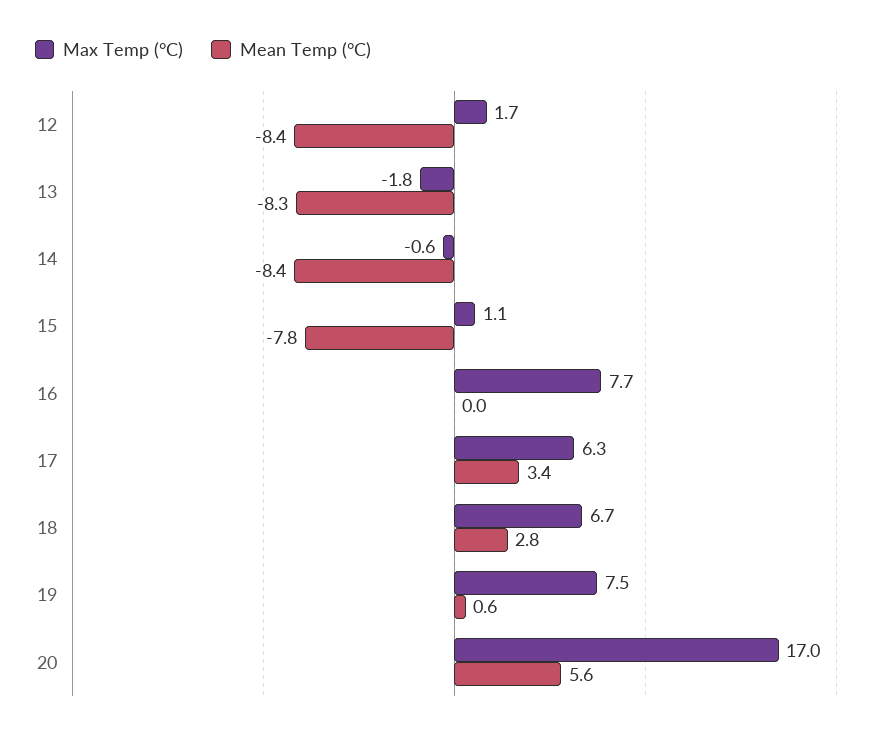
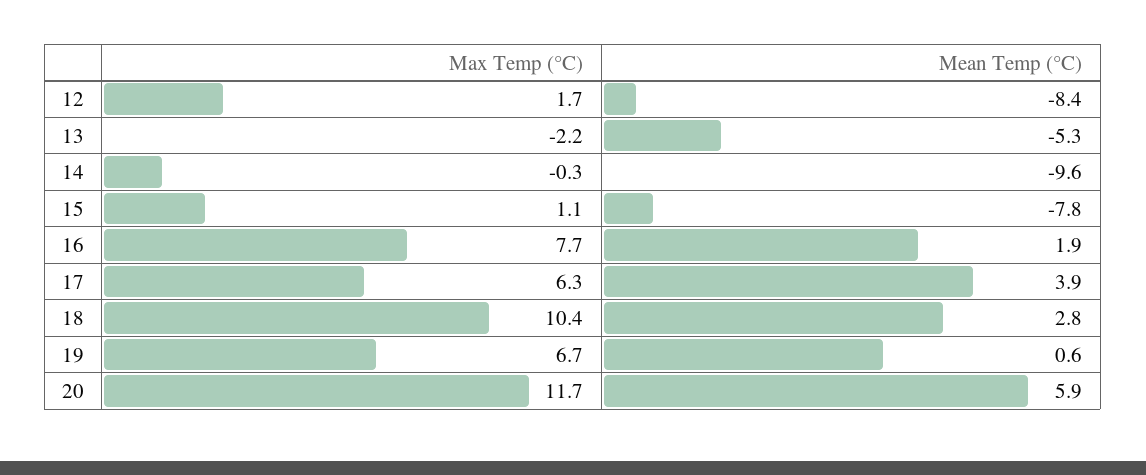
  {
    "Max Temp (°C)": {
      "12": 1.7,
-     "13": -1.8,
+     "13": -2.2,
-     "14": -0.6,
+     "14": -0.3,
      "15": 1.1,
      "16": 7.7,
      "17": 6.3,
-     "18": 6.7,
+     "18": 10.4,
-     "19": 7.5,
+     "19": 6.7,
-     "20": 17
+     "20": 11.7
    },
    "Mean Temp (°C)": {
      "12": -8.4,
-     "13": -8.3,
+     "13": -5.3,
-     "14": -8.4,
+     "14": -9.6,
      "15": -7.8,
-     "16": 0,
+     "16": 1.9,
-     "17": 3.4,
+     "17": 3.9,
      "18": 2.8,
      "19": 0.6,
-     "20": 5.6
+     "20": 5.9
    }
  }

